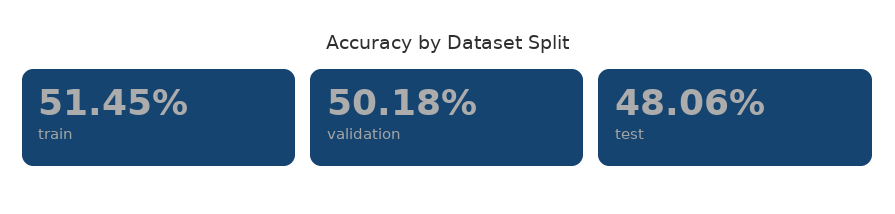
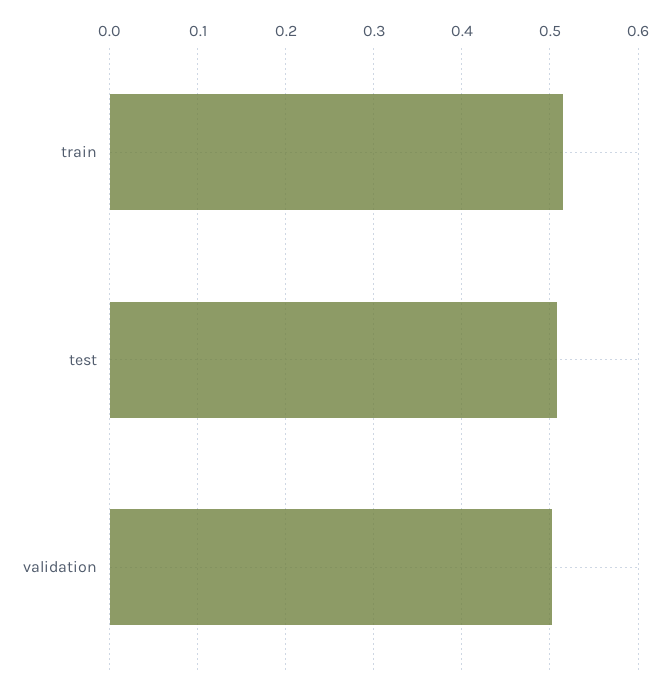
  {
    "train": 0.5145,
    "validation": 0.5018,
-   "test": 0.4806
+   "test": 0.51
  }

